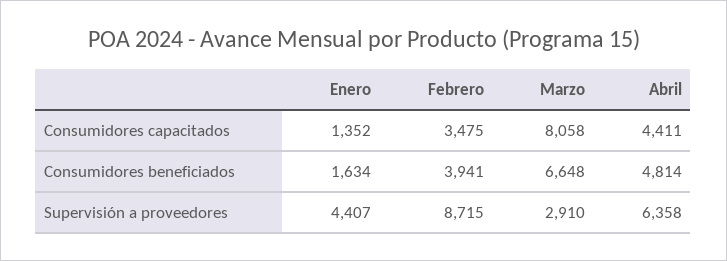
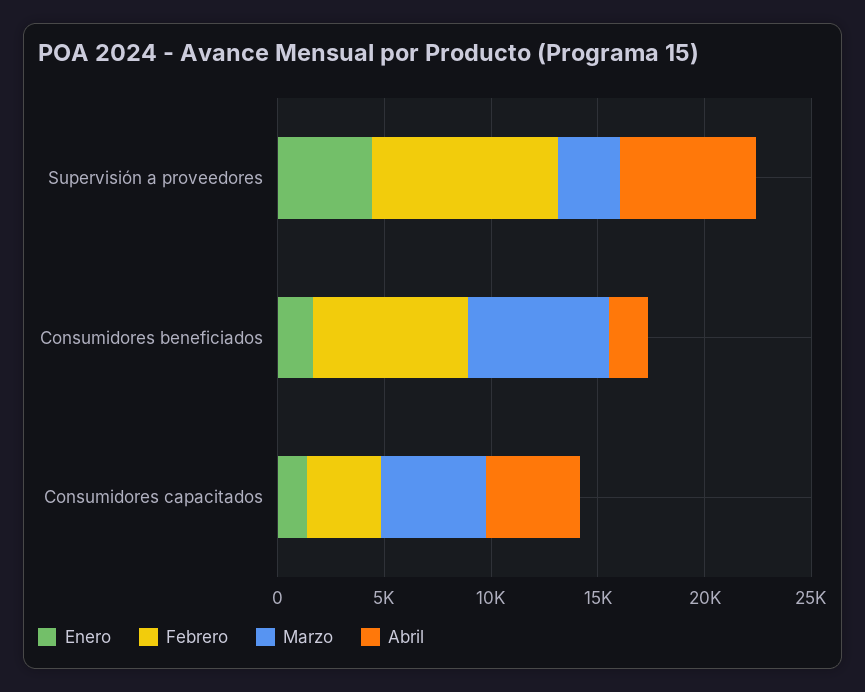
  {
    "Enero": {
      "Consumidores capacitados": 1352,
      "Consumidores beneficiados": 1634,
      "Supervisión a proveedores": 4407
    },
    "Febrero": {
      "Consumidores capacitados": 3475,
-     "Consumidores beneficiados": 3941,
+     "Consumidores beneficiados": 7000,
      "Supervisión a proveedores": 8715
    },
    "Marzo": {
-     "Consumidores capacitados": 8058,
+     "Consumidores capacitados": 5000,
      "Consumidores beneficiados": 6648,
      "Supervisión a proveedores": 2910
    },
    "Abril": {
      "Consumidores capacitados": 4411,
-     "Consumidores beneficiados": 4814,
+     "Consumidores beneficiados": 2000,
      "Supervisión a proveedores": 6358
    }
  }

